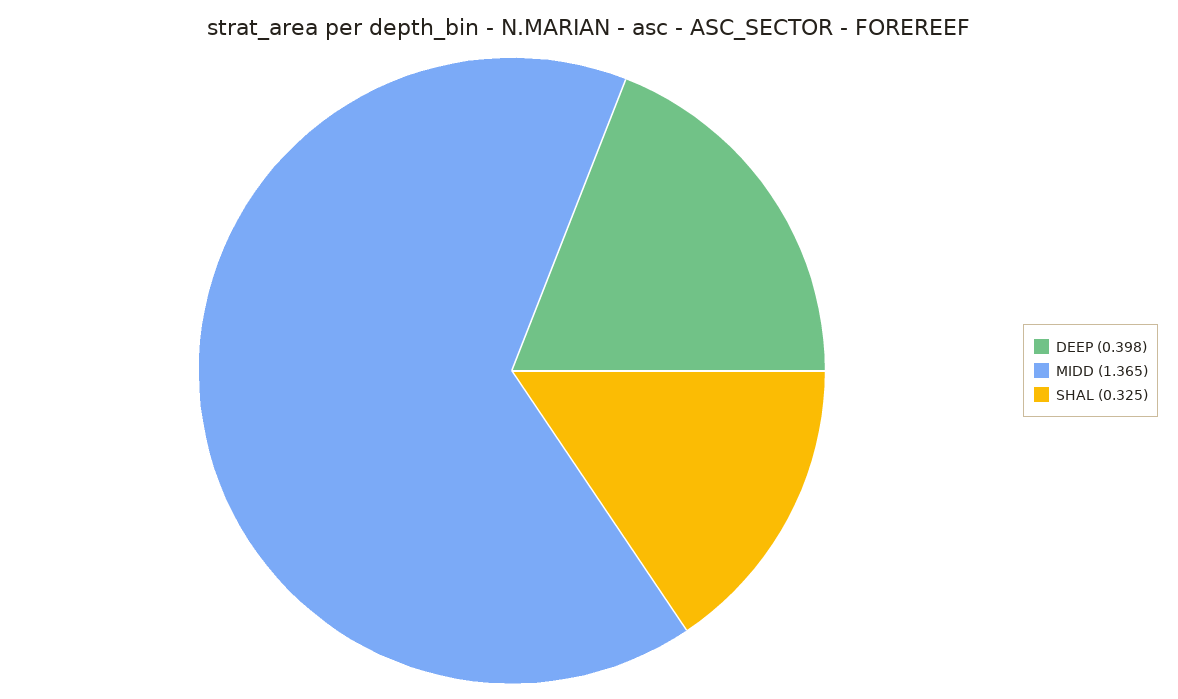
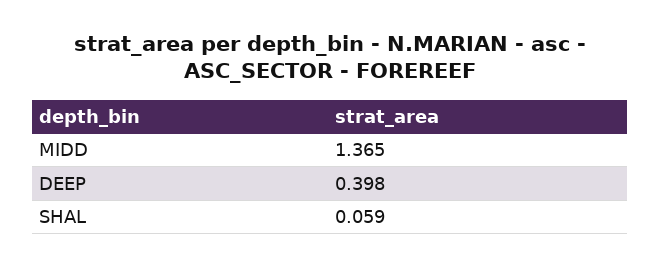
  {
    "DEEP": 0.398,
    "MIDD": 1.365,
-   "SHAL": 0.325
+   "SHAL": 0.059
  }

